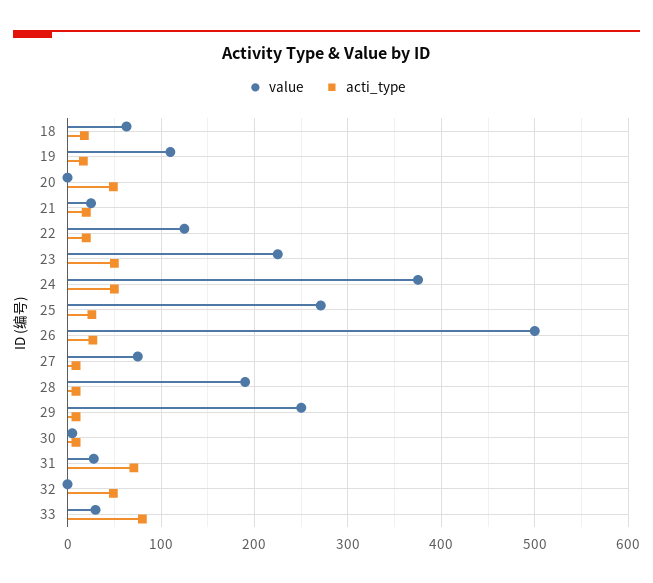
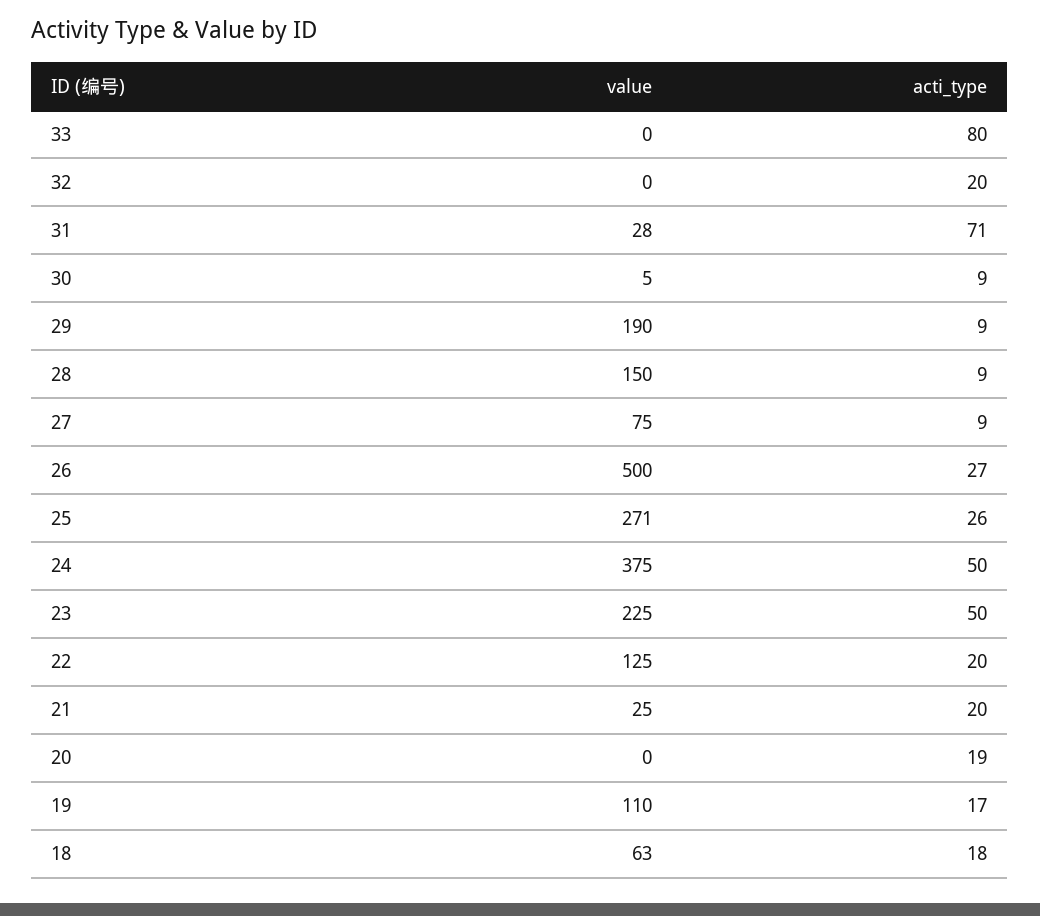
  {
    "value": {
      "18": 63,
      "19": 110,
      "20": 0,
      "21": 25,
      "22": 125,
      "23": 225,
      "24": 375,
      "25": 271,
      "26": 500,
      "27": 75,
-     "28": 190,
+     "28": 150,
-     "29": 250,
+     "29": 190,
      "30": 5,
      "31": 28,
      "32": 0,
-     "33": 30
+     "33": 0
    },
    "acti_type": {
      "18": 18,
      "19": 17,
-     "20": 50,
+     "20": 19,
      "21": 20,
      "22": 20,
      "23": 50,
      "24": 50,
      "25": 26,
      "26": 27,
      "27": 9,
      "28": 9,
      "29": 9,
      "30": 9,
      "31": 71,
-     "32": 50,
+     "32": 20,
      "33": 80
    }
  }

